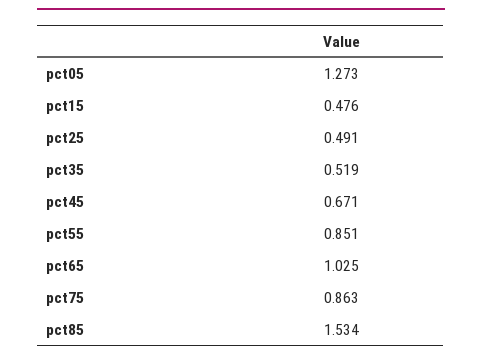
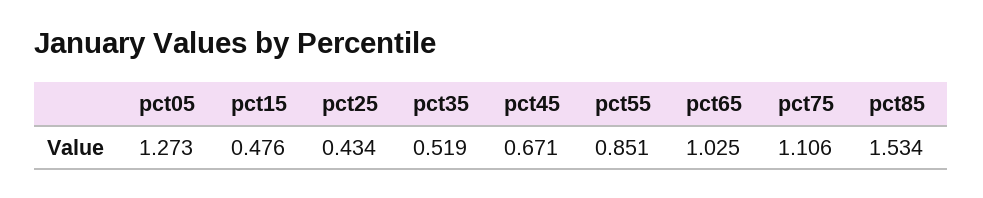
  {
    "pct05": 1.273,
    "pct15": 0.476,
-   "pct25": 0.491,
+   "pct25": 0.434,
    "pct35": 0.519,
    "pct45": 0.671,
    "pct55": 0.851,
    "pct65": 1.025,
-   "pct75": 0.863,
+   "pct75": 1.106,
    "pct85": 1.534
  }

